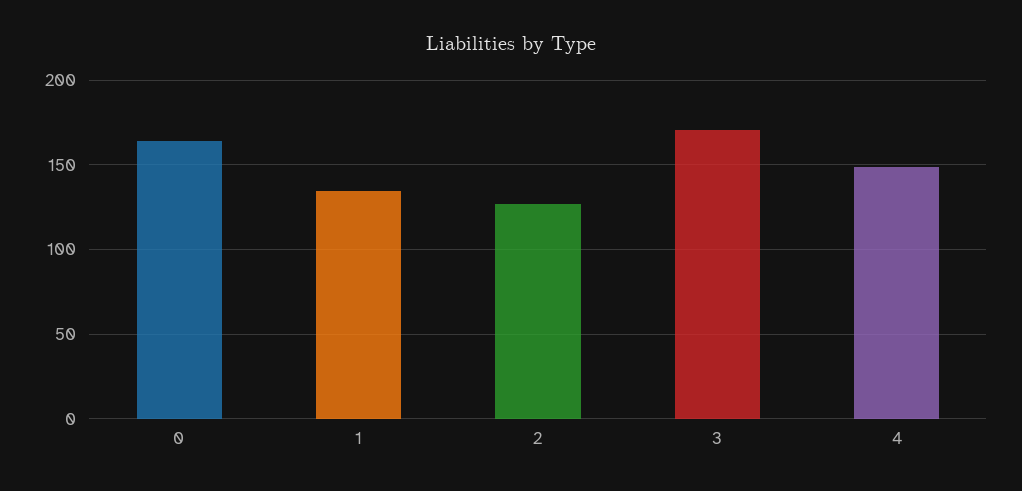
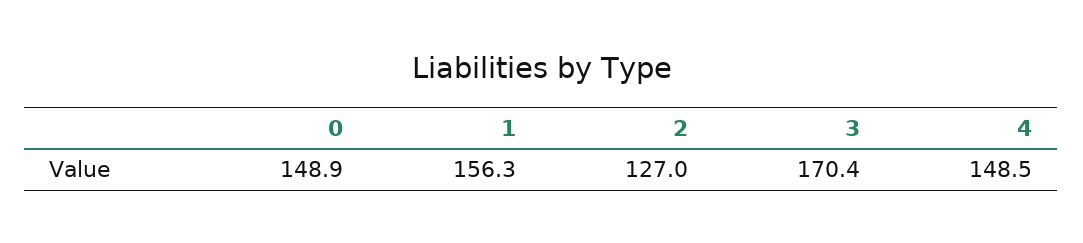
  {
-   "0": 165,
+   "0": 148.9,
-   "1": 135,
+   "1": 156.3,
    "2": 127,
    "3": 170.4,
    "4": 148.5
  }

